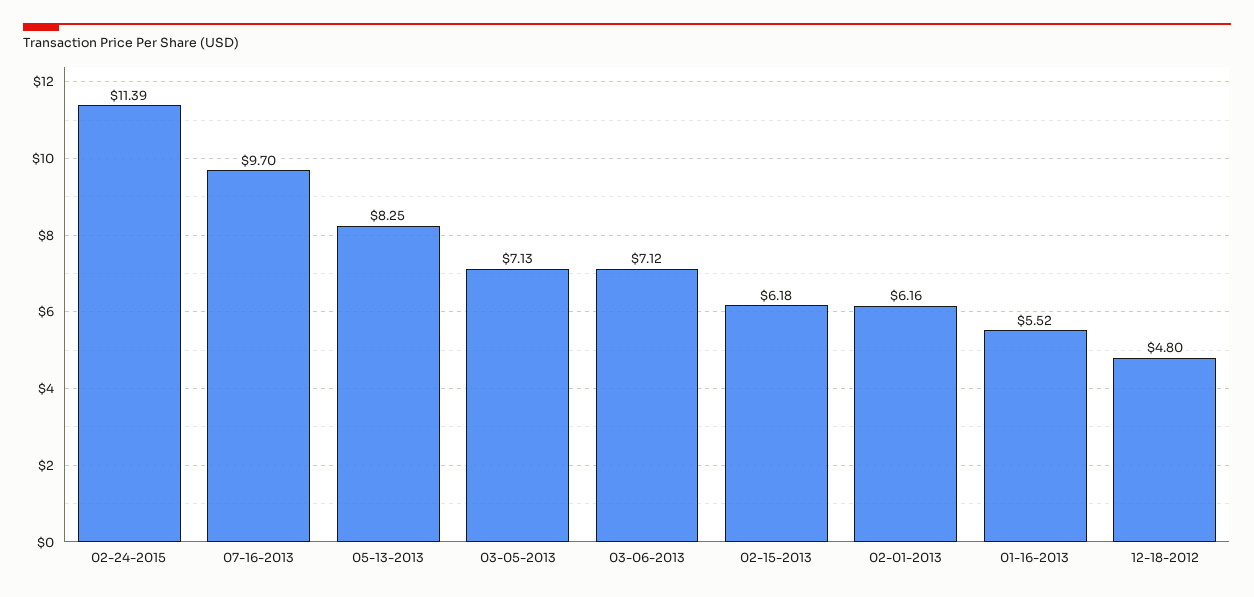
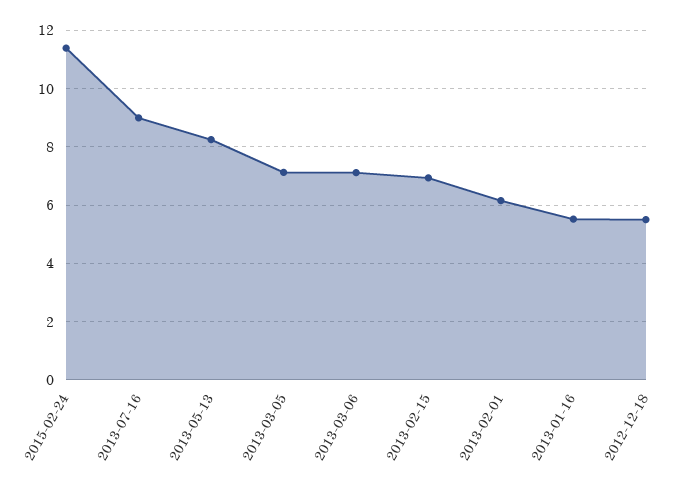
  {
    "02-24-2015": 11.39,
-   "07-16-2013": 9.7,
+   "07-16-2013": 9,
    "05-13-2013": 8.25,
    "03-05-2013": 7.13,
    "03-06-2013": 7.12,
-   "02-15-2013": 6.18,
+   "02-15-2013": 7,
    "02-01-2013": 6.16,
    "01-16-2013": 5.52,
-   "12-18-2012": 4.8
+   "12-18-2012": 5.5
  }

